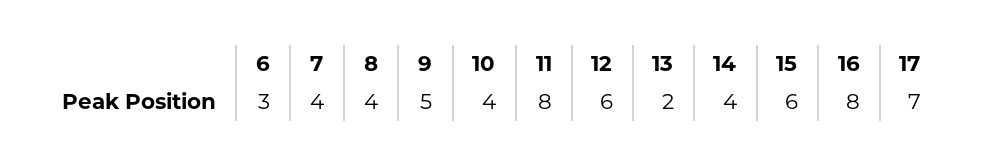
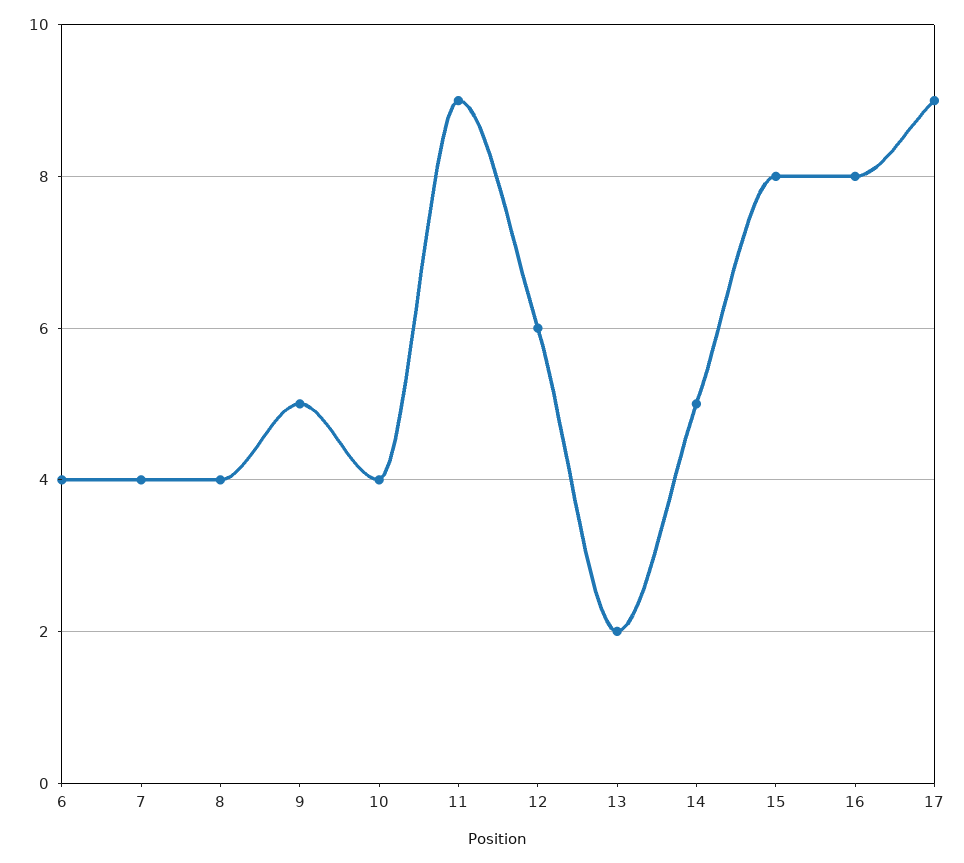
  {
-   "6": 3,
+   "6": 4,
    "7": 4,
    "8": 4,
    "9": 5,
    "10": 4,
-   "11": 8,
+   "11": 9,
    "12": 6,
    "13": 2,
-   "14": 4,
+   "14": 5,
-   "15": 6,
+   "15": 8,
    "16": 8,
-   "17": 7
+   "17": 9
  }

